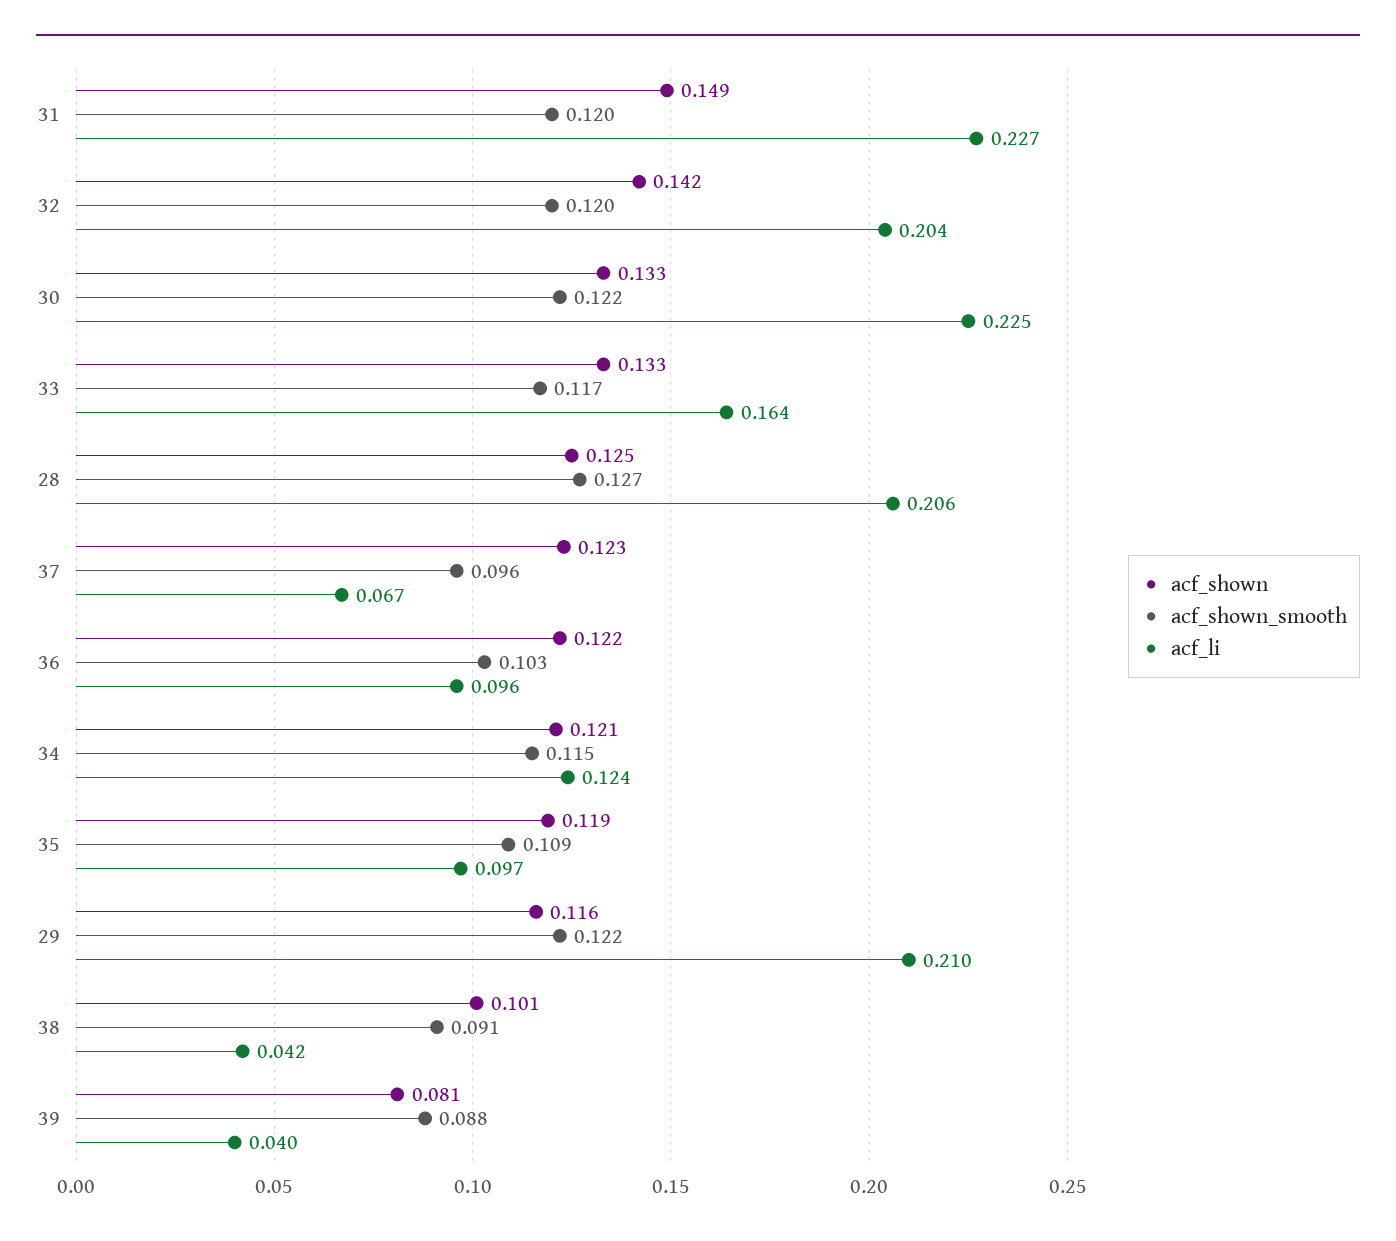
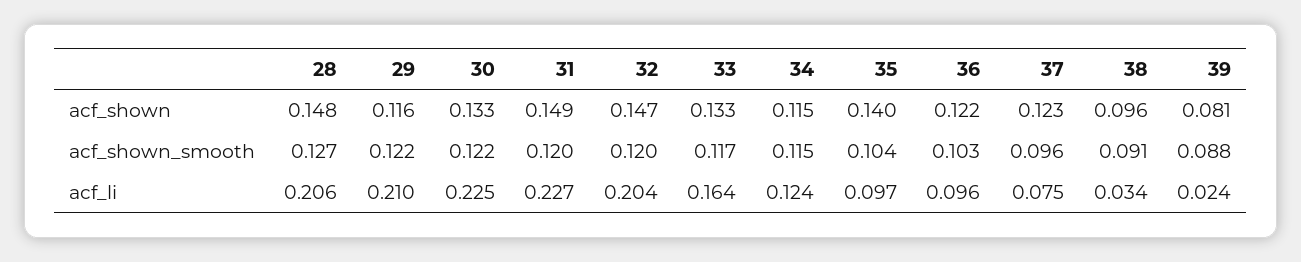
  {
    "acf_shown": {
      "31": 0.149,
-     "32": 0.142,
+     "32": 0.147,
      "30": 0.133,
      "33": 0.133,
-     "28": 0.125,
+     "28": 0.148,
      "37": 0.123,
      "36": 0.122,
-     "34": 0.121,
+     "34": 0.115,
-     "35": 0.119,
+     "35": 0.14,
      "29": 0.116,
-     "38": 0.101,
+     "38": 0.096,
      "39": 0.081
    },
    "acf_shown_smooth": {
      "31": 0.12,
      "32": 0.12,
      "30": 0.122,
      "33": 0.117,
      "28": 0.127,
      "37": 0.096,
      "36": 0.103,
      "34": 0.115,
-     "35": 0.109,
+     "35": 0.104,
      "29": 0.122,
      "38": 0.091,
      "39": 0.088
    },
    "acf_li": {
      "31": 0.227,
      "32": 0.204,
      "30": 0.225,
      "33": 0.164,
      "28": 0.206,
-     "37": 0.067,
+     "37": 0.075,
      "36": 0.096,
      "34": 0.124,
      "35": 0.097,
      "29": 0.21,
-     "38": 0.042,
+     "38": 0.034,
-     "39": 0.04
+     "39": 0.024
    }
  }

